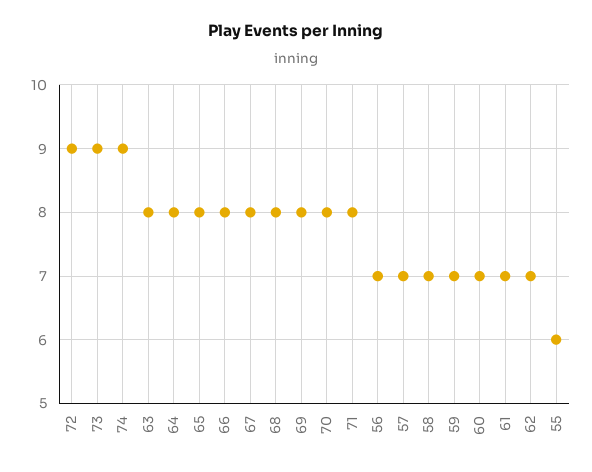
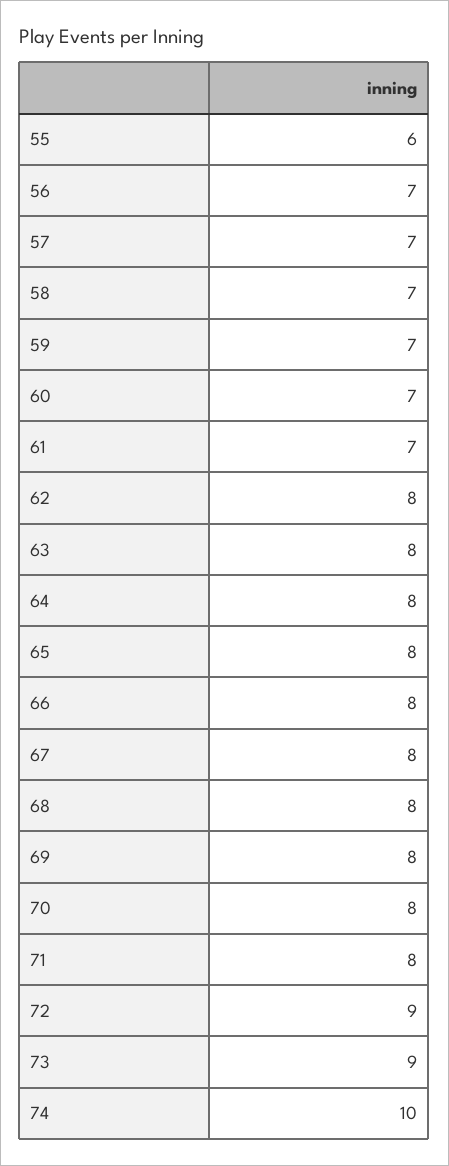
  {
    "72": 9,
    "73": 9,
-   "74": 9,
+   "74": 10,
    "63": 8,
    "64": 8,
    "65": 8,
    "66": 8,
    "67": 8,
    "68": 8,
    "69": 8,
    "70": 8,
    "71": 8,
    "56": 7,
    "57": 7,
    "58": 7,
    "59": 7,
    "60": 7,
    "61": 7,
-   "62": 7,
+   "62": 8,
    "55": 6
  }

